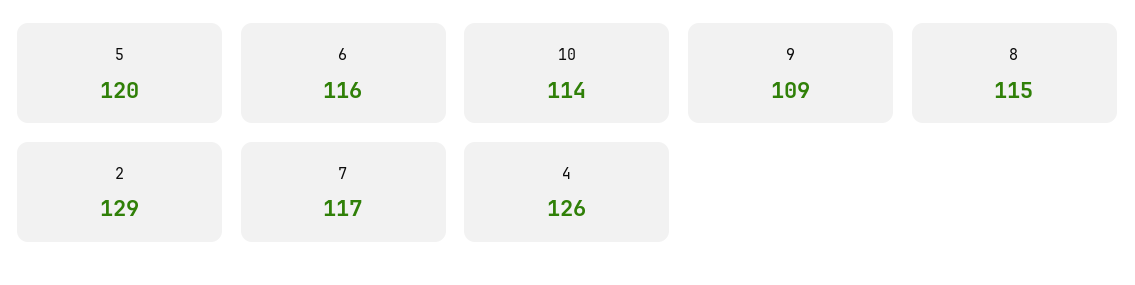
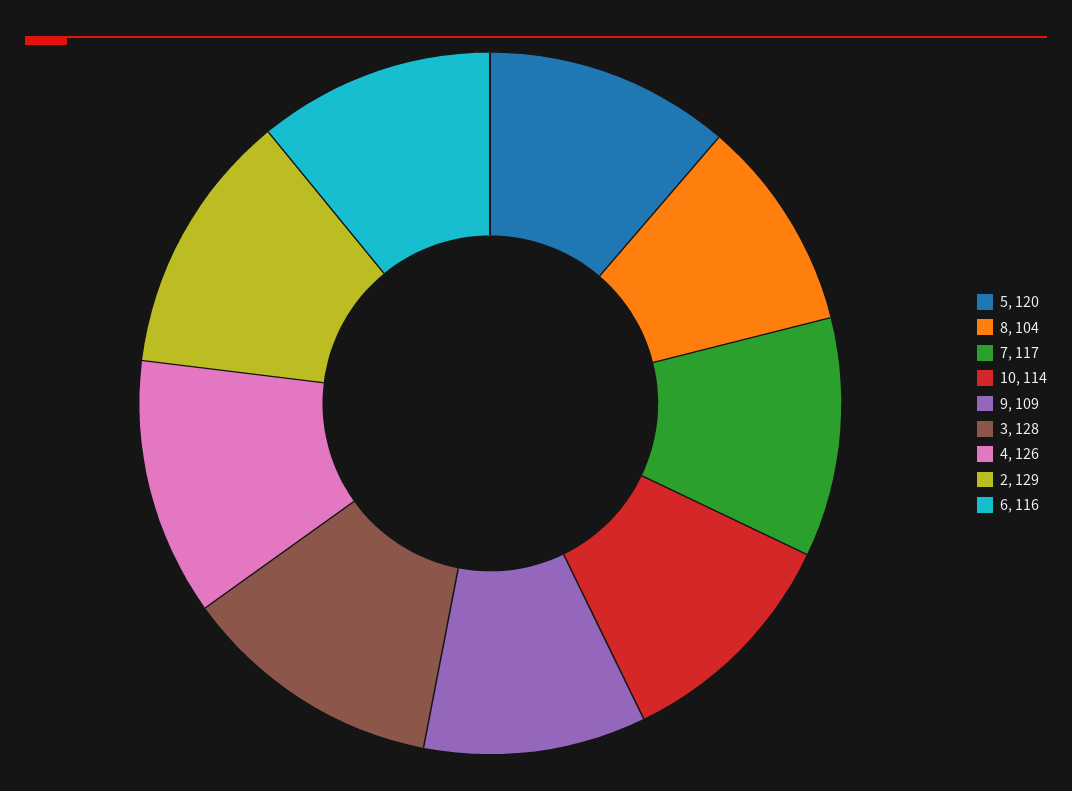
  {
    "5": 120,
    "6": 116,
    "10": 114,
    "9": 109,
-   "8": 115,
+   "8": 104,
    "2": 129,
    "7": 117,
-   "4": 126
+   "4": 126,
+   "3": 128
  }

